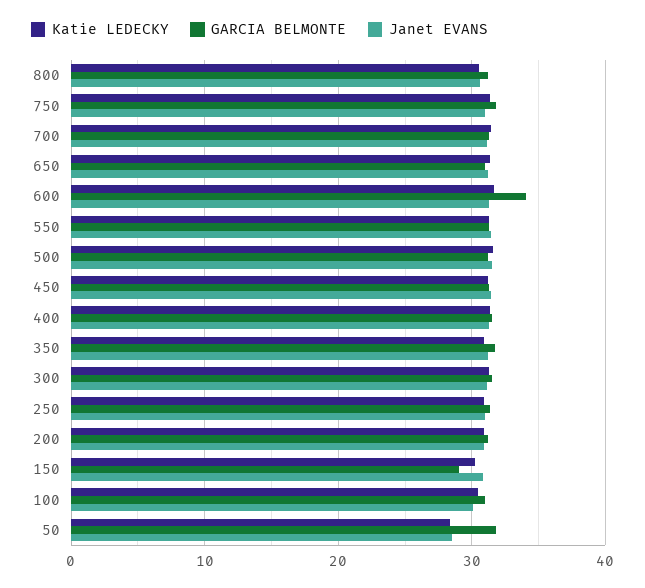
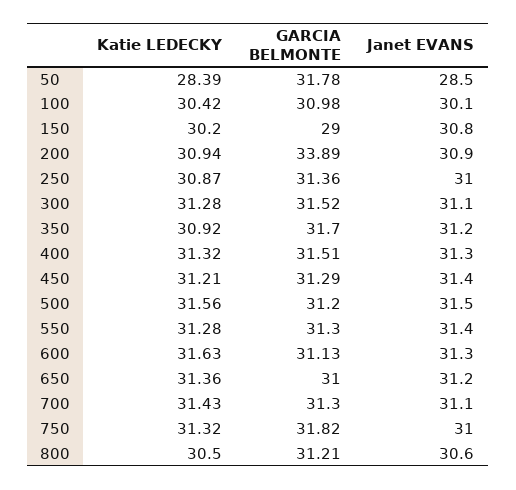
  {
    "Katie LEDECKY": {
      "800": 30.5,
      "750": 31.32,
      "700": 31.43,
      "650": 31.36,
      "600": 31.63,
      "550": 31.28,
      "500": 31.56,
      "450": 31.21,
      "400": 31.32,
      "350": 30.92,
      "300": 31.28,
      "250": 30.87,
      "200": 30.94,
      "150": 30.2,
      "100": 30.42,
      "50": 28.39
    },
    "GARCIA BELMONTE": {
      "800": 31.21,
      "750": 31.82,
      "700": 31.3,
      "650": 31,
-     "600": 34,
+     "600": 31.13,
      "550": 31.3,
      "500": 31.2,
      "450": 31.29,
      "400": 31.51,
      "350": 31.7,
      "300": 31.52,
      "250": 31.36,
-     "200": 31,
+     "200": 33.89,
      "150": 29,
      "100": 30.98,
      "50": 31.78
    },
    "Janet EVANS": {
      "800": 30.6,
      "750": 31,
      "700": 31.1,
      "650": 31.2,
      "600": 31.3,
      "550": 31.4,
      "500": 31.5,
      "450": 31.4,
      "400": 31.3,
      "350": 31.2,
      "300": 31.1,
      "250": 31,
      "200": 30.9,
      "150": 30.8,
      "100": 30.1,
      "50": 28.5
    }
  }

